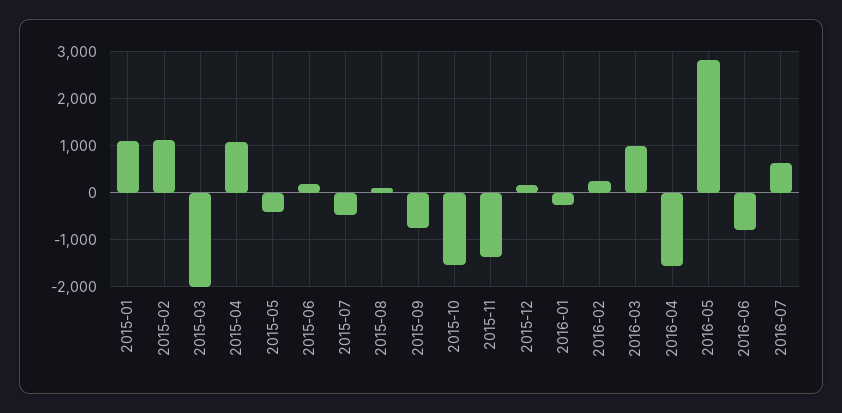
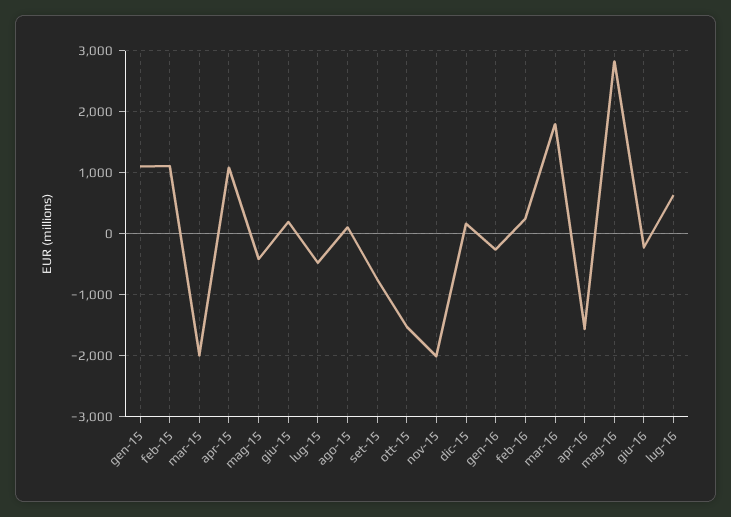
  {
    "2015-01": 1100,
    "2015-02": 1100,
    "2015-03": -2000,
    "2015-04": 1100,
    "2015-05": -400,
    "2015-06": 200,
    "2015-07": -500,
    "2015-08": 100,
    "2015-09": -700,
    "2015-10": -1500,
-   "2015-11": -1400,
+   "2015-11": -2000,
    "2015-12": 200,
    "2016-01": -300,
    "2016-02": 200,
-   "2016-03": 1000,
+   "2016-03": 1800,
    "2016-04": -1600,
    "2016-05": 2800,
-   "2016-06": -800,
+   "2016-06": -200,
    "2016-07": 600
  }

